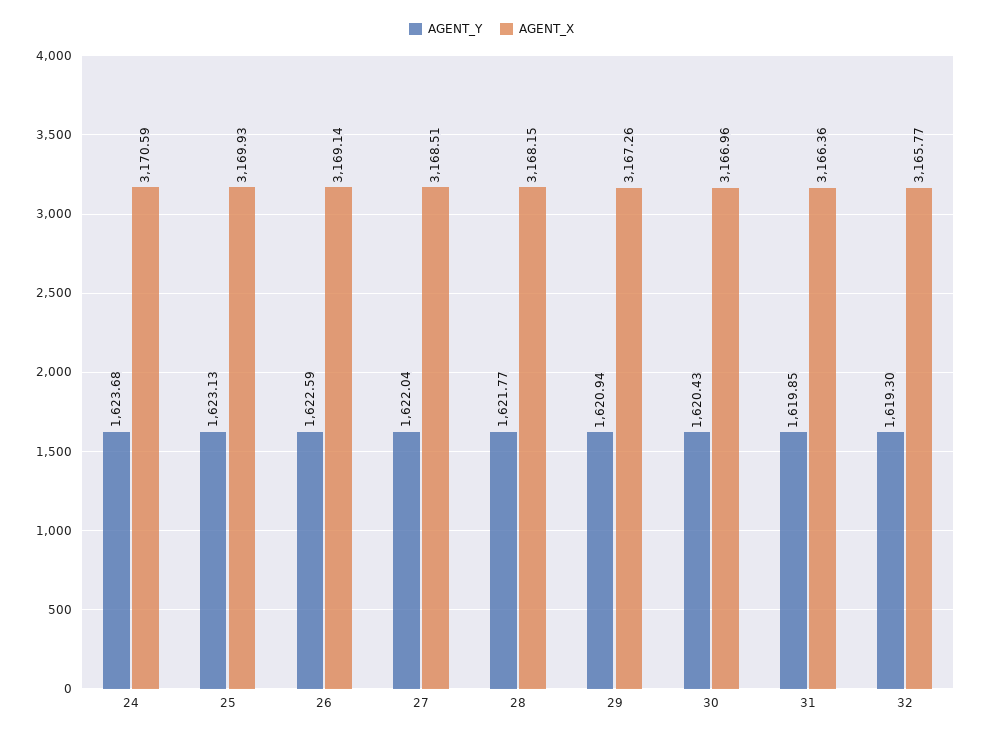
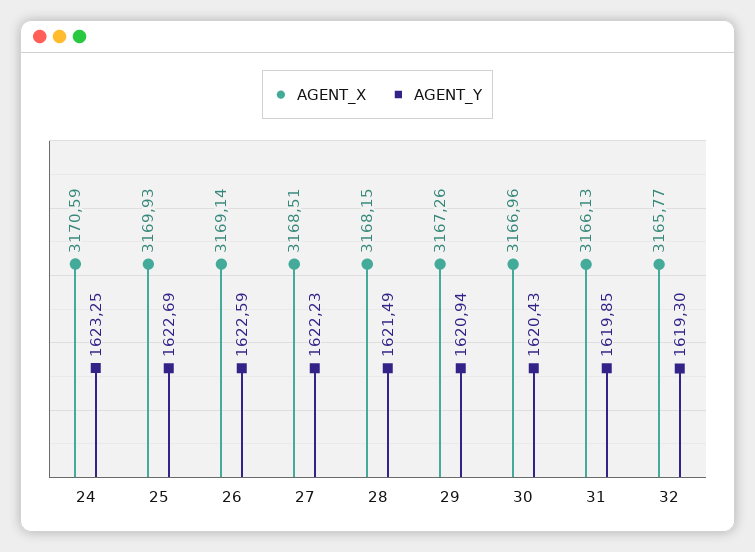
  {
    "AGENT_Y": {
-     "24": 1623.68,
+     "24": 1623.25,
-     "25": 1623.13,
+     "25": 1622.69,
      "26": 1622.59,
-     "27": 1622.04,
+     "27": 1622.23,
-     "28": 1621.77,
+     "28": 1621.49,
      "29": 1620.94,
      "30": 1620.43,
      "31": 1619.85,
      "32": 1619.3
    },
    "AGENT_X": {
      "24": 3170.59,
      "25": 3169.93,
      "26": 3169.14,
      "27": 3168.51,
      "28": 3168.15,
      "29": 3167.26,
      "30": 3166.96,
-     "31": 3166.36,
+     "31": 3166.13,
      "32": 3165.77
    }
  }

